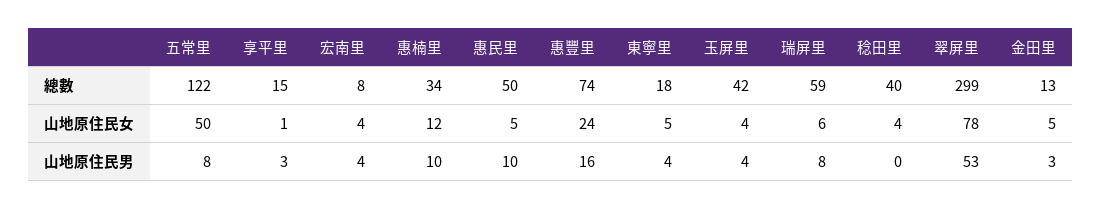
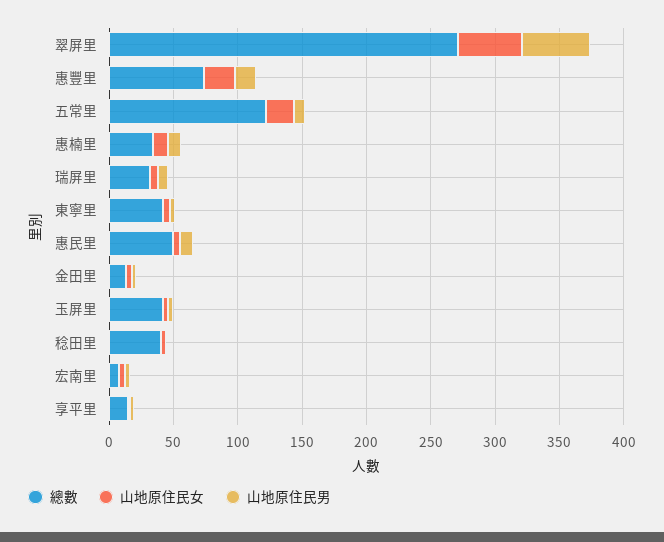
  {
    "總數": {
      "五常里": 122,
      "享平里": 15,
      "宏南里": 8,
      "惠楠里": 34,
      "惠民里": 50,
      "惠豐里": 74,
-     "東寧里": 18,
+     "東寧里": 40,
      "玉屏里": 42,
-     "瑞屏里": 59,
+     "瑞屏里": 30,
      "稔田里": 40,
-     "翠屏里": 299,
+     "翠屏里": 270,
      "金田里": 13
    },
    "山地原住民女": {
-     "五常里": 50,
+     "五常里": 20,
      "享平里": 1,
      "宏南里": 4,
      "惠楠里": 12,
      "惠民里": 5,
      "惠豐里": 24,
      "東寧里": 5,
      "玉屏里": 4,
      "瑞屏里": 6,
      "稔田里": 4,
-     "翠屏里": 78,
+     "翠屏里": 50,
      "金田里": 5
    },
    "山地原住民男": {
      "五常里": 8,
      "享平里": 3,
      "宏南里": 4,
      "惠楠里": 10,
      "惠民里": 10,
      "惠豐里": 16,
      "東寧里": 4,
      "玉屏里": 4,
      "瑞屏里": 8,
      "稔田里": 0,
      "翠屏里": 53,
      "金田里": 3
    }
  }

